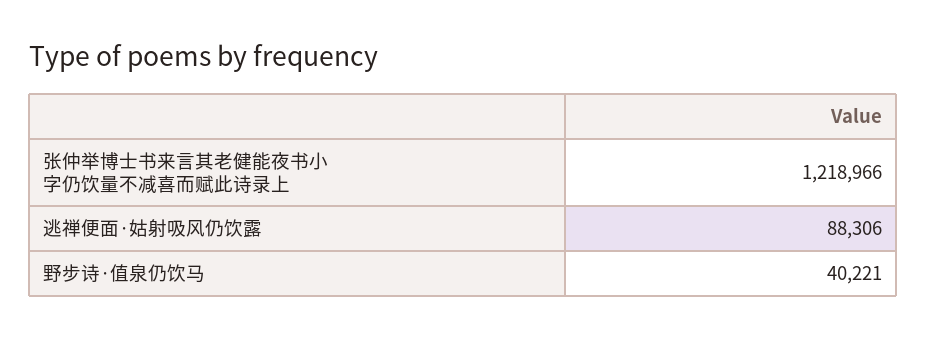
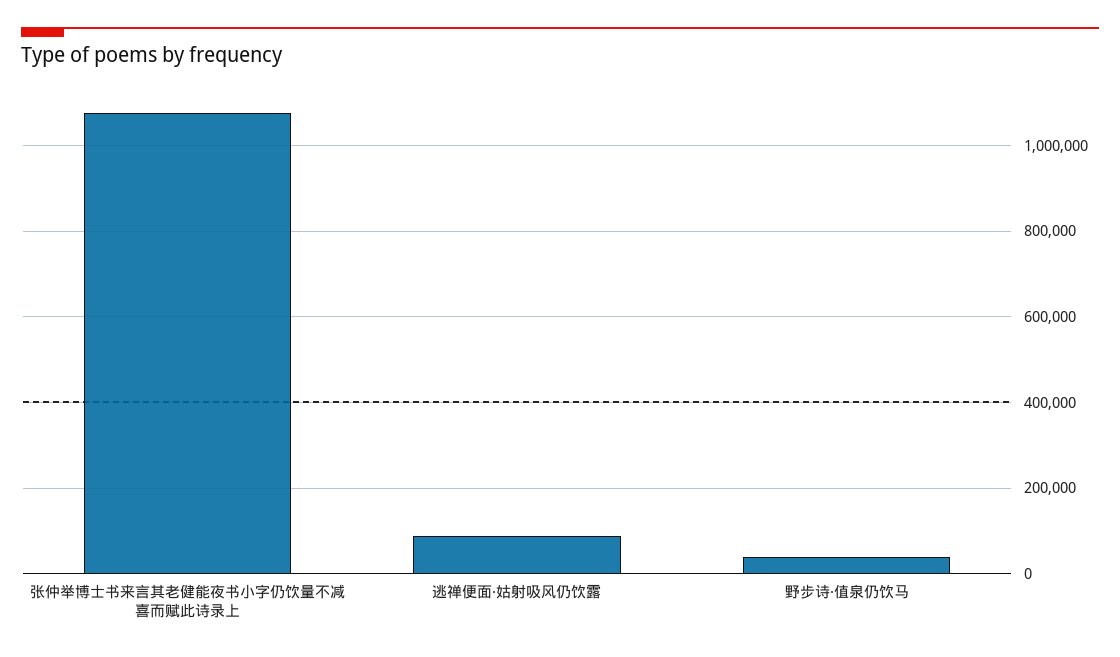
  {
-   "张仲举博士书来言其老健能夜书小字仍饮量不减喜而赋此诗录上": 1218966,
+   "张仲举博士书来言其老健能夜书小字仍饮量不减喜而赋此诗录上": 1080000,
    "逃禅便面·姑射吸风仍饮露": 88306,
    "野步诗·值泉仍饮马": 40221
  }

